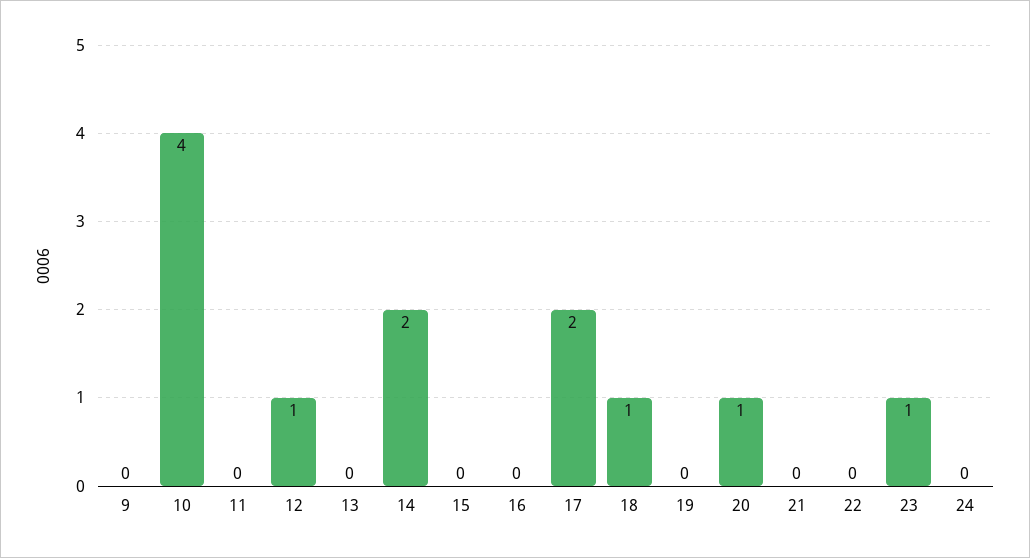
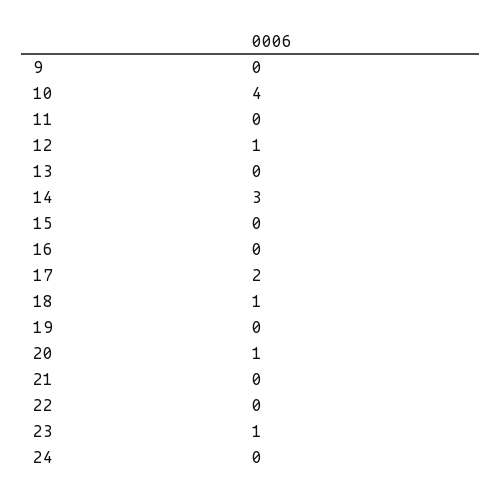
  {
    "9": 0,
    "10": 4,
    "11": 0,
    "12": 1,
    "13": 0,
-   "14": 2,
+   "14": 3,
    "15": 0,
    "16": 0,
    "17": 2,
    "18": 1,
    "19": 0,
    "20": 1,
    "21": 0,
    "22": 0,
    "23": 1,
    "24": 0
  }

